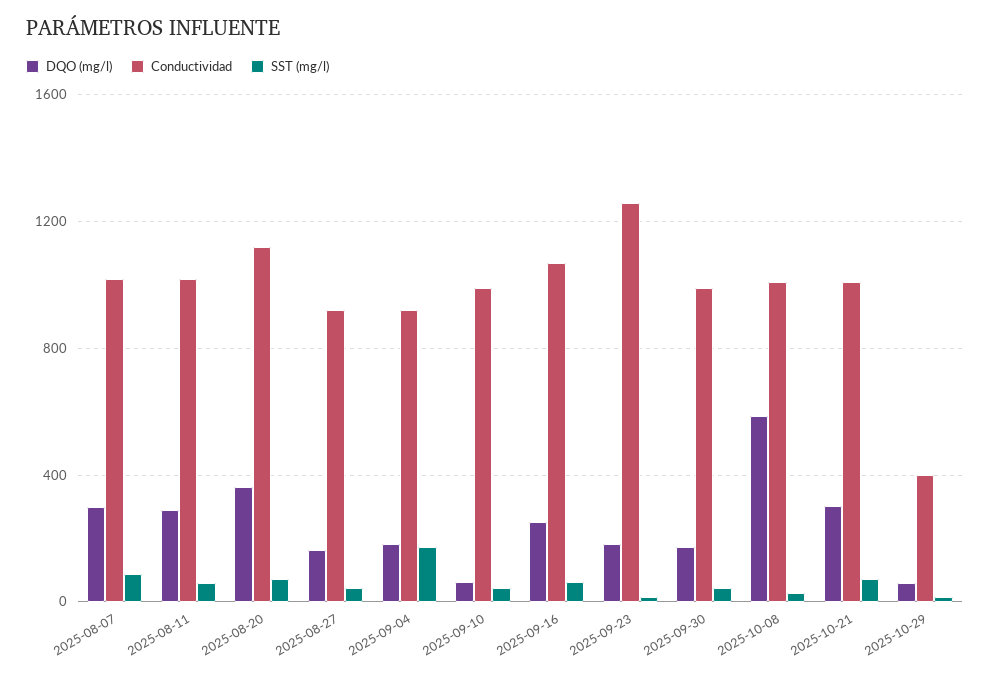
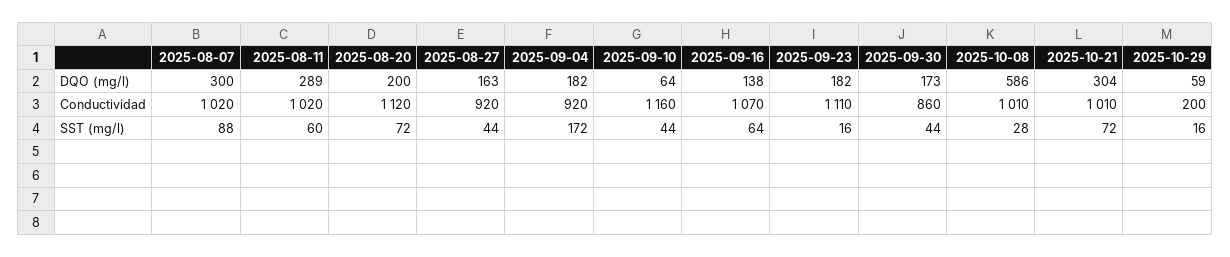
  {
    "DQO (mg/l)": {
      "2025-08-07": 300,
      "2025-08-11": 289,
-     "2025-08-20": 350,
+     "2025-08-20": 200,
      "2025-08-27": 163,
      "2025-09-04": 182,
      "2025-09-10": 64,
-     "2025-09-16": 250,
+     "2025-09-16": 138,
      "2025-09-23": 182,
      "2025-09-30": 173,
      "2025-10-08": 586,
      "2025-10-21": 304,
      "2025-10-29": 59
    },
    "Conductividad": {
      "2025-08-07": 1020,
      "2025-08-11": 1020,
      "2025-08-20": 1120,
      "2025-08-27": 920,
      "2025-09-04": 920,
-     "2025-09-10": 1000,
+     "2025-09-10": 1160,
      "2025-09-16": 1070,
-     "2025-09-23": 1250,
+     "2025-09-23": 1110,
-     "2025-09-30": 1000,
+     "2025-09-30": 860,
      "2025-10-08": 1010,
      "2025-10-21": 1010,
-     "2025-10-29": 400
+     "2025-10-29": 200
    },
    "SST (mg/l)": {
      "2025-08-07": 88,
      "2025-08-11": 60,
      "2025-08-20": 72,
      "2025-08-27": 44,
      "2025-09-04": 172,
      "2025-09-10": 44,
      "2025-09-16": 64,
      "2025-09-23": 16,
      "2025-09-30": 44,
      "2025-10-08": 28,
      "2025-10-21": 72,
      "2025-10-29": 16
    }
  }

